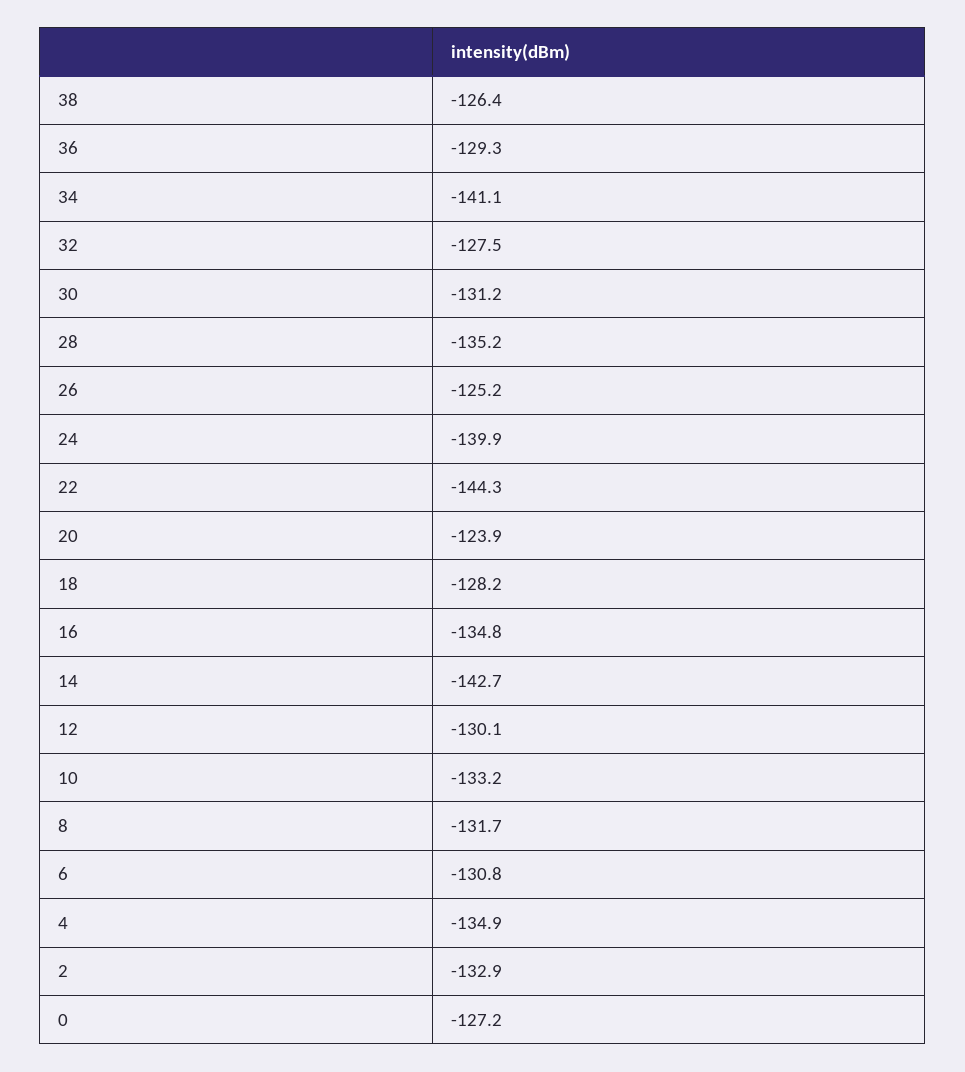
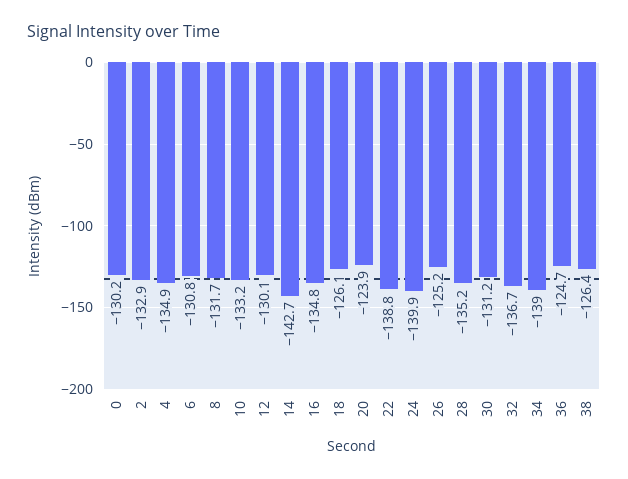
  {
    "38": -126.4,
-   "36": -129.3,
+   "36": -124.7,
-   "34": -141.1,
+   "34": -139,
-   "32": -127.5,
+   "32": -136.7,
    "30": -131.2,
    "28": -135.2,
    "26": -125.2,
    "24": -139.9,
-   "22": -144.3,
+   "22": -138.8,
    "20": -123.9,
-   "18": -128.2,
+   "18": -126.1,
    "16": -134.8,
    "14": -142.7,
    "12": -130.1,
    "10": -133.2,
    "8": -131.7,
    "6": -130.8,
    "4": -134.9,
    "2": -132.9,
-   "0": -127.2
+   "0": -130.2
  }

